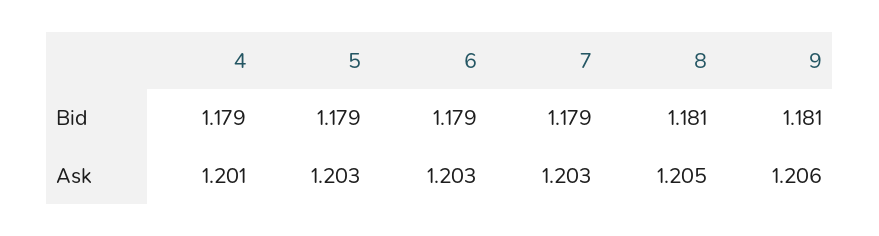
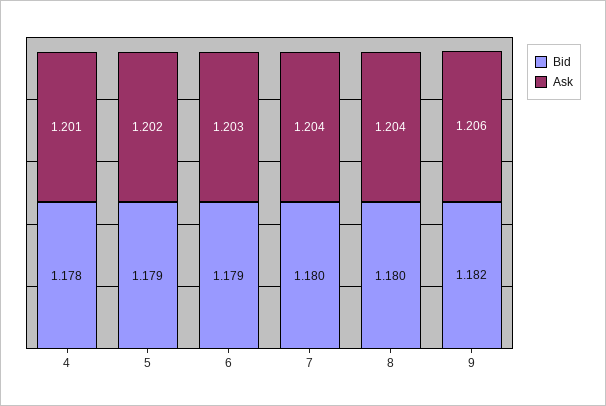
  {
    "Bid": {
-     "4": 1.179,
+     "4": 1.178,
      "5": 1.179,
      "6": 1.179,
-     "7": 1.179,
+     "7": 1.18,
-     "8": 1.181,
+     "8": 1.18,
-     "9": 1.181
+     "9": 1.182
    },
    "Ask": {
      "4": 1.201,
-     "5": 1.203,
+     "5": 1.202,
      "6": 1.203,
-     "7": 1.203,
+     "7": 1.204,
-     "8": 1.205,
+     "8": 1.204,
      "9": 1.206
    }
  }

